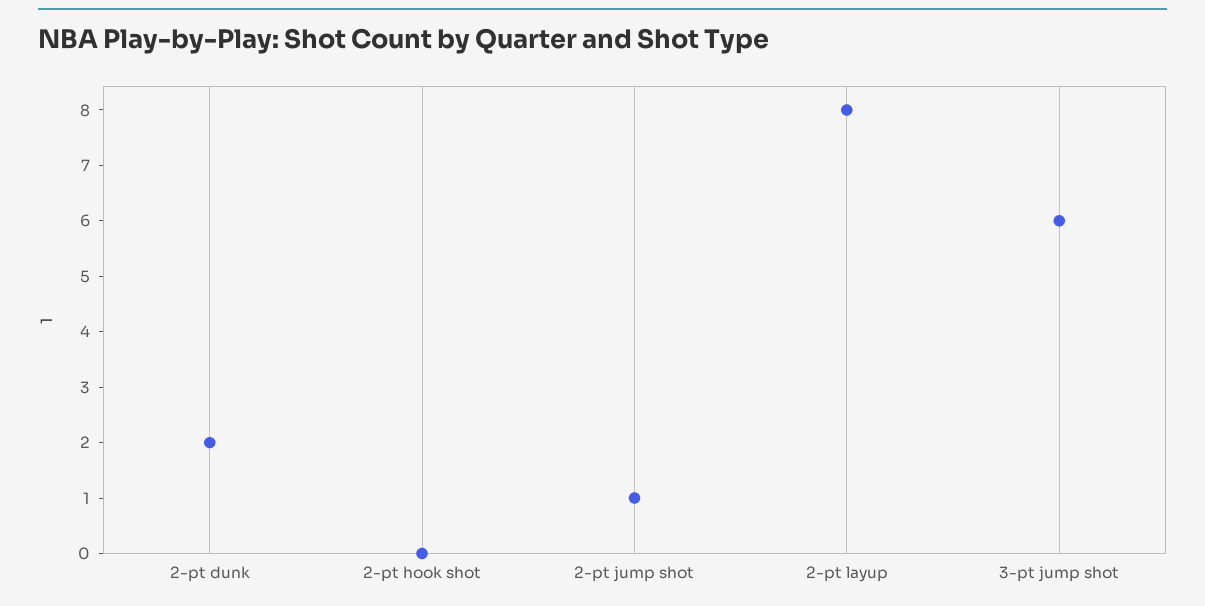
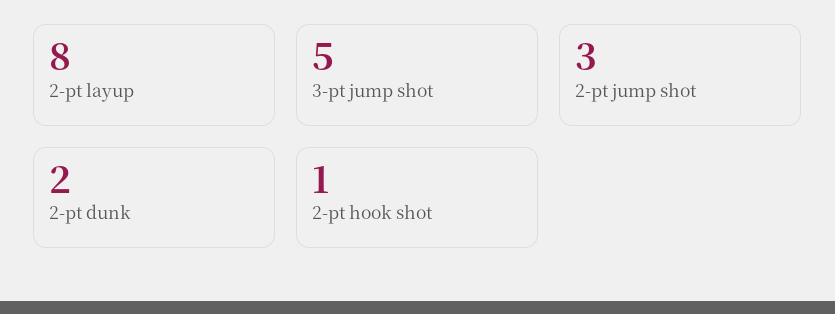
  {
    "2-pt dunk": 2,
-   "2-pt hook shot": 0,
+   "2-pt hook shot": 1,
-   "2-pt jump shot": 1,
+   "2-pt jump shot": 3,
    "2-pt layup": 8,
-   "3-pt jump shot": 6
+   "3-pt jump shot": 5
  }

